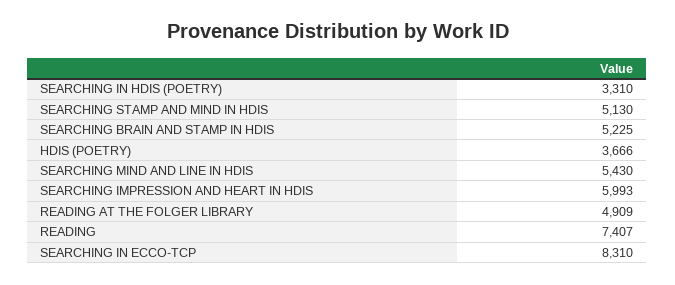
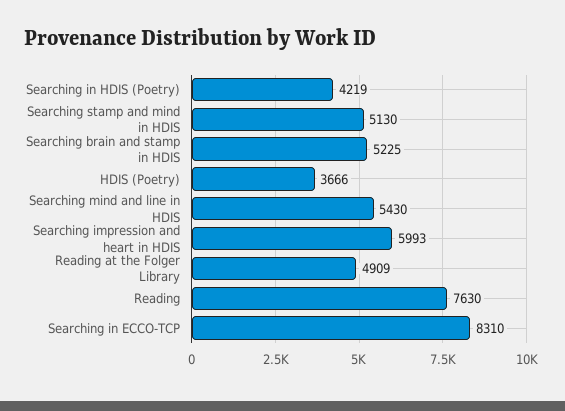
  {
-   "SEARCHING IN HDIS (POETRY)": 3310,
+   "SEARCHING IN HDIS (POETRY)": 4219,
    "SEARCHING STAMP AND MIND IN HDIS": 5130,
    "SEARCHING BRAIN AND STAMP IN HDIS": 5225,
    "HDIS (POETRY)": 3666,
    "SEARCHING MIND AND LINE IN HDIS": 5430,
    "SEARCHING IMPRESSION AND HEART IN HDIS": 5993,
    "READING AT THE FOLGER LIBRARY": 4909,
-   "READING": 7407,
+   "READING": 7630,
    "SEARCHING IN ECCO-TCP": 8310
  }

